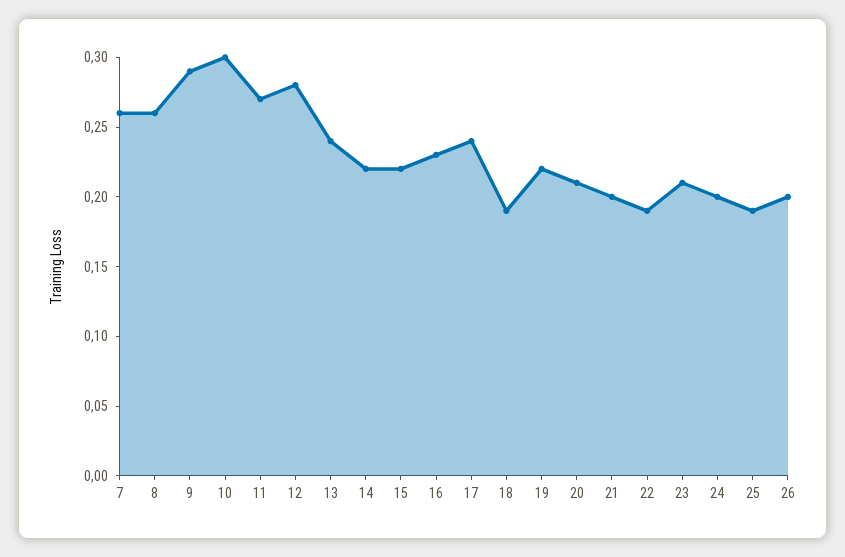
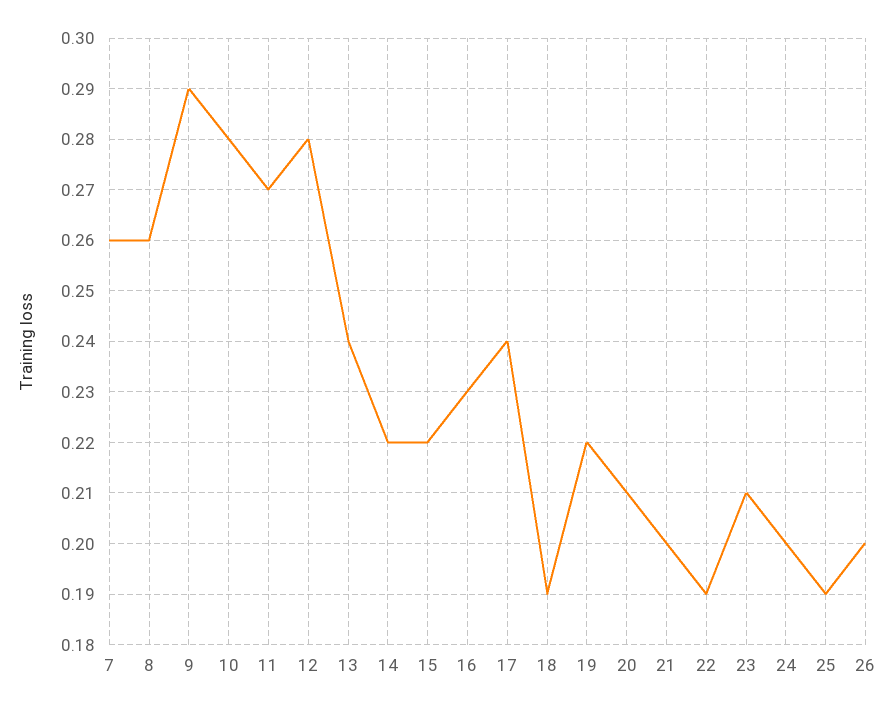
  {
    "7": 0.26,
    "8": 0.26,
    "9": 0.29,
-   "10": 0.3,
+   "10": 0.28,
    "11": 0.27,
    "12": 0.28,
    "13": 0.24,
    "14": 0.22,
    "15": 0.22,
    "16": 0.23,
    "17": 0.24,
    "18": 0.19,
    "19": 0.22,
    "20": 0.21,
    "21": 0.2,
    "22": 0.19,
    "23": 0.21,
    "24": 0.2,
    "25": 0.19,
    "26": 0.2
  }

